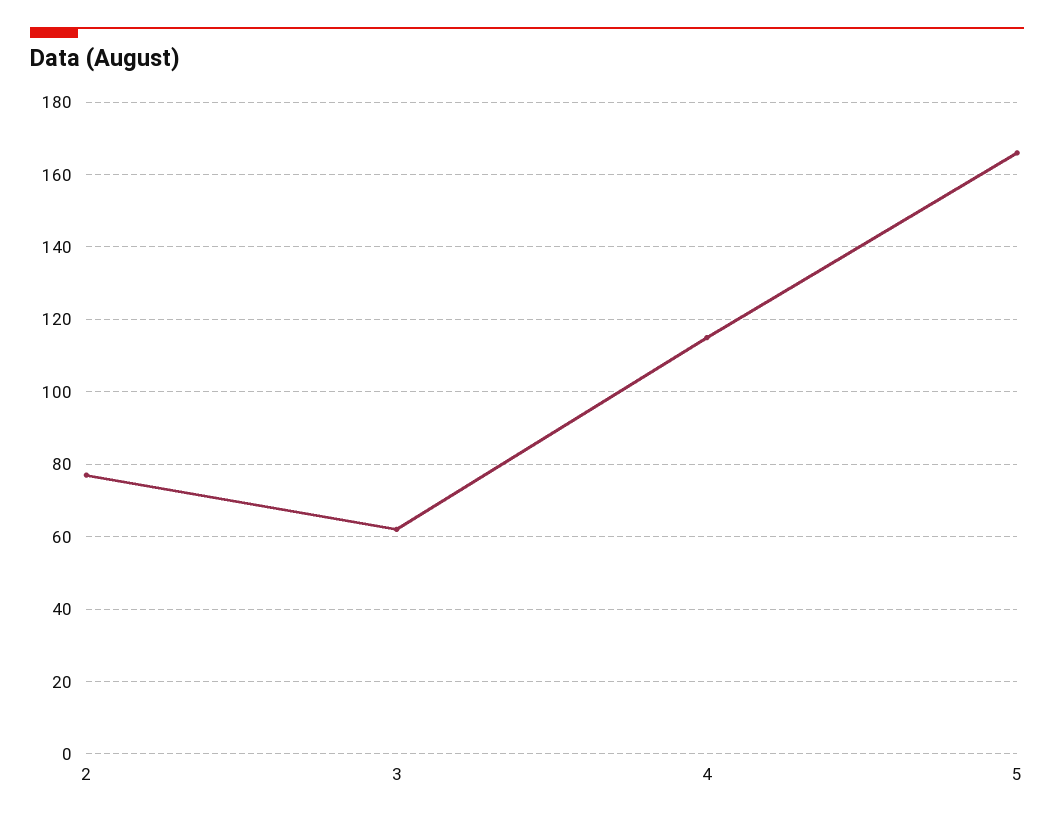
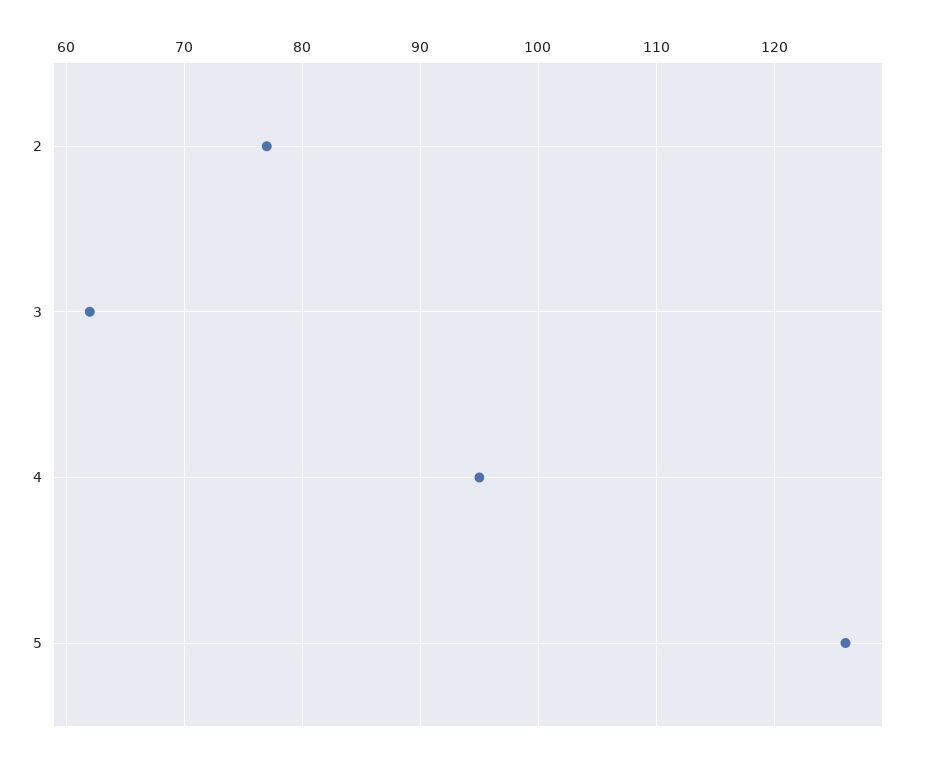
  {
    "2": 77,
    "3": 62,
-   "4": 115,
+   "4": 95,
-   "5": 165
+   "5": 126
  }

